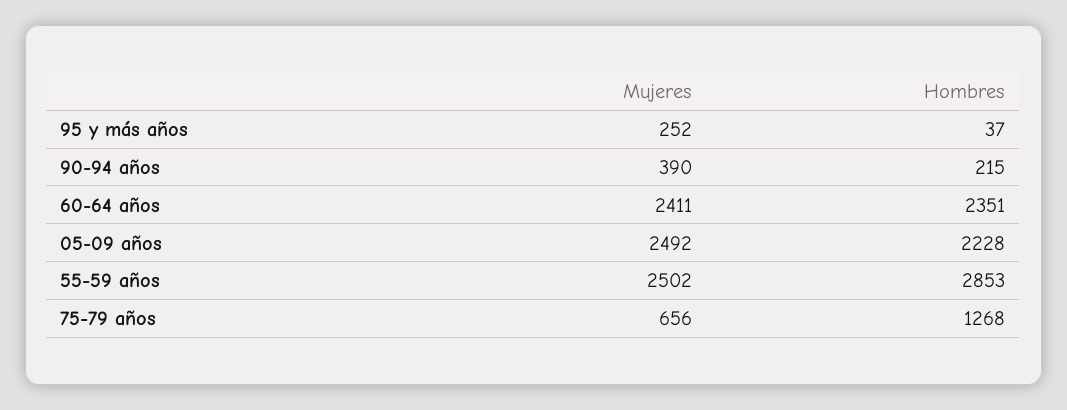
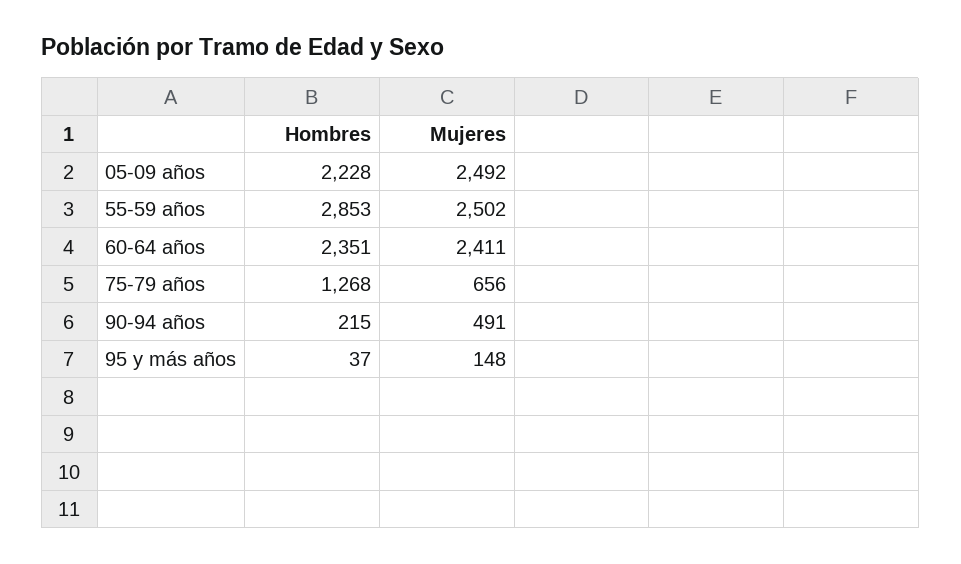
  {
    "Mujeres": {
-     "95 y más años": 252,
+     "95 y más años": 148,
-     "90-94 años": 390,
+     "90-94 años": 491,
      "60-64 años": 2411,
      "05-09 años": 2492,
      "55-59 años": 2502,
      "75-79 años": 656
    },
    "Hombres": {
      "95 y más años": 37,
      "90-94 años": 215,
      "60-64 años": 2351,
      "05-09 años": 2228,
      "55-59 años": 2853,
      "75-79 años": 1268
    }
  }

